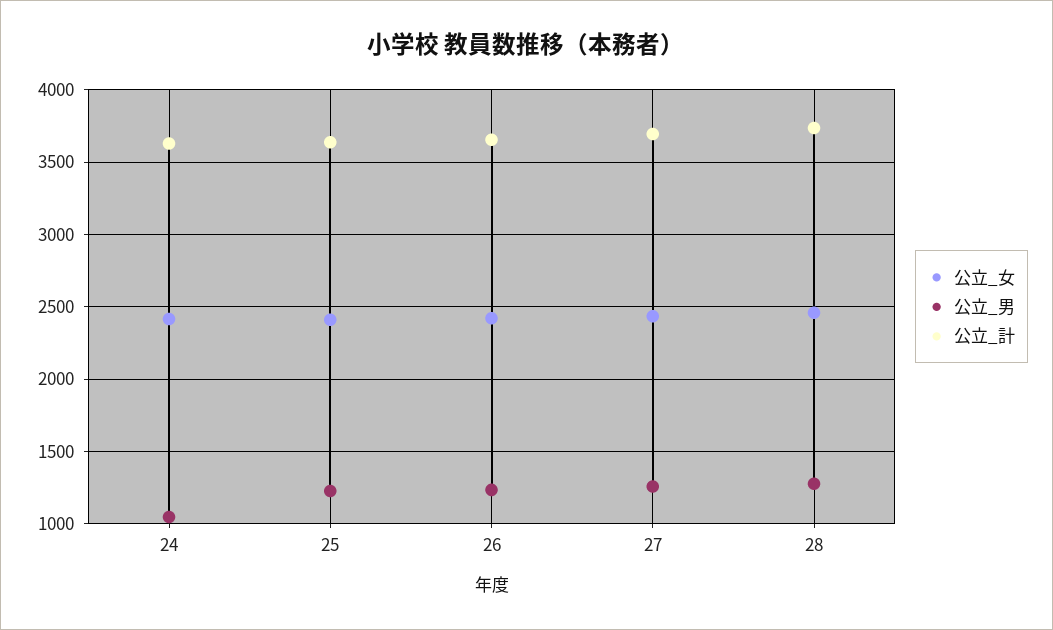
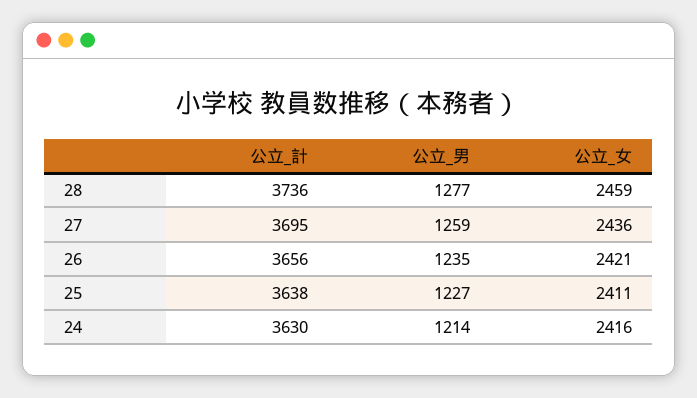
  {
    "公立_女": {
      "24": 2416,
      "25": 2411,
      "26": 2421,
      "27": 2436,
      "28": 2459
    },
    "公立_男": {
-     "24": 1050,
+     "24": 1214,
      "25": 1227,
      "26": 1235,
      "27": 1259,
      "28": 1277
    },
    "公立_計": {
      "24": 3630,
      "25": 3638,
      "26": 3656,
      "27": 3695,
      "28": 3736
    }
  }

